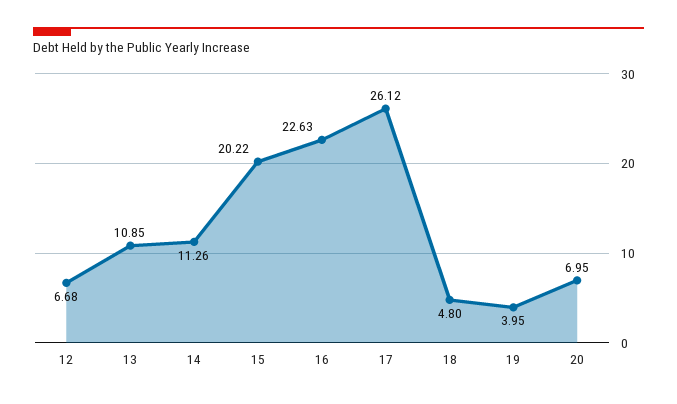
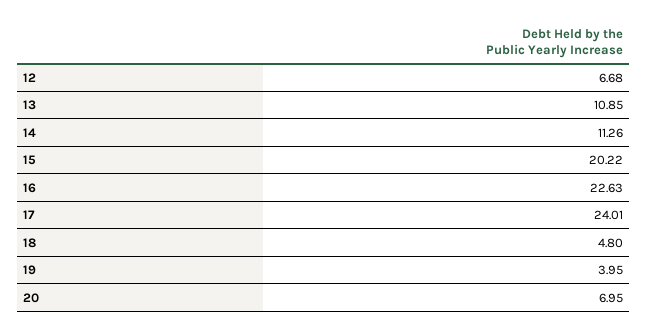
  {
    "12": 6.68,
    "13": 10.85,
    "14": 11.26,
    "15": 20.22,
    "16": 22.63,
-   "17": 26.12,
+   "17": 24.01,
    "18": 4.8,
    "19": 3.95,
    "20": 6.95
  }

